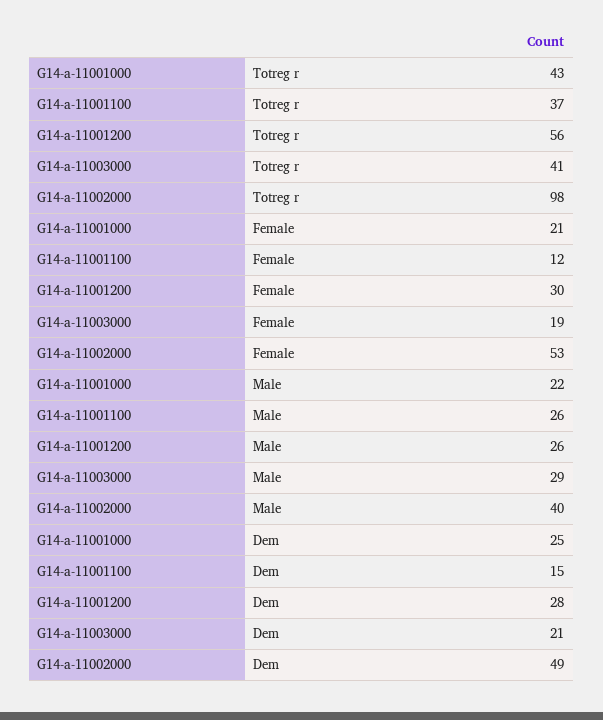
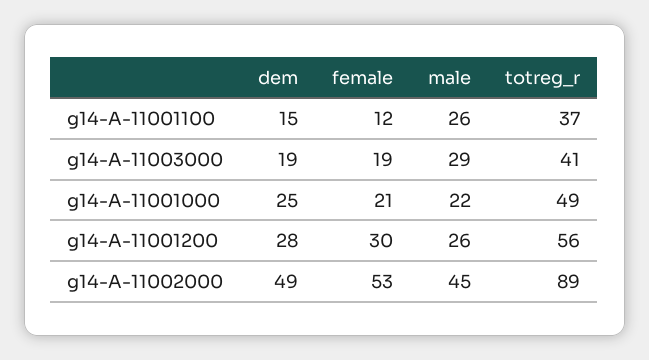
  {
    "G14-a-11001000": {
-     "Totreg r": 43,
+     "Totreg r": 49,
      "Female": 21,
      "Male": 22,
      "Dem": 25
    },
    "G14-a-11001100": {
      "Totreg r": 37,
      "Female": 12,
      "Male": 26,
      "Dem": 15
    },
    "G14-a-11001200": {
      "Totreg r": 56,
      "Female": 30,
      "Male": 26,
      "Dem": 28
    },
    "G14-a-11003000": {
      "Totreg r": 41,
      "Female": 19,
      "Male": 29,
-     "Dem": 21
+     "Dem": 19
    },
    "G14-a-11002000": {
-     "Totreg r": 98,
+     "Totreg r": 89,
      "Female": 53,
-     "Male": 40,
+     "Male": 45,
      "Dem": 49
    }
  }

